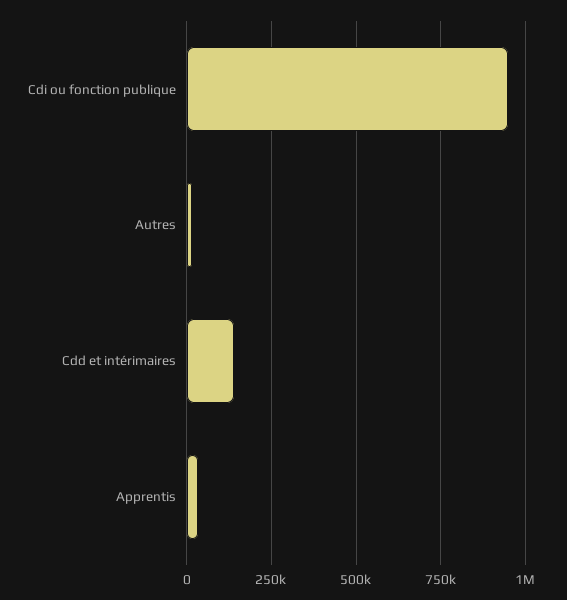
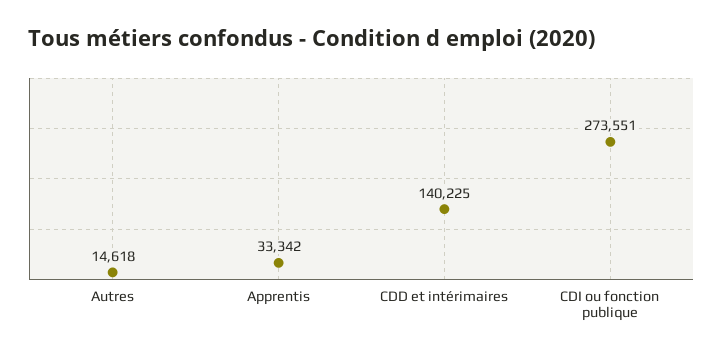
  {
-   "Cdi ou fonction publique": 950000,
+   "Cdi ou fonction publique": 273551,
    "Autres": 14618,
    "Cdd et intérimaires": 140225,
    "Apprentis": 33342
  }

